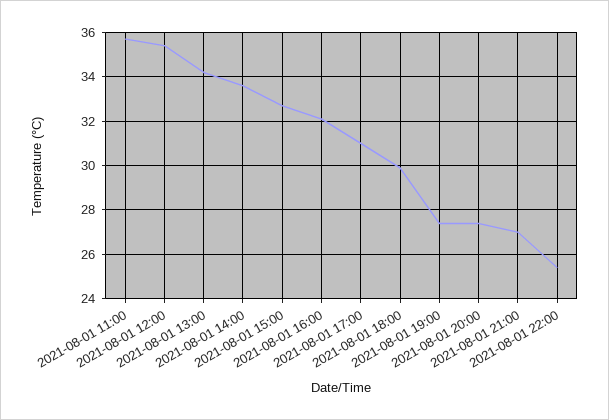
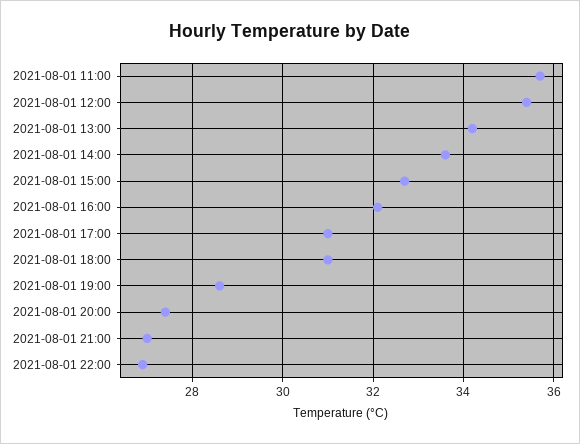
  {
    "2021-08-01 11:00": 35.5,
    "2021-08-01 12:00": 35.5,
    "2021-08-01 13:00": 34,
    "2021-08-01 14:00": 33.5,
    "2021-08-01 15:00": 32.5,
    "2021-08-01 16:00": 32,
    "2021-08-01 17:00": 31,
-   "2021-08-01 18:00": 30,
+   "2021-08-01 18:00": 31,
-   "2021-08-01 19:00": 27.5,
+   "2021-08-01 19:00": 28.5,
    "2021-08-01 20:00": 27.5,
    "2021-08-01 21:00": 27,
-   "2021-08-01 22:00": 25.5
+   "2021-08-01 22:00": 27
  }

